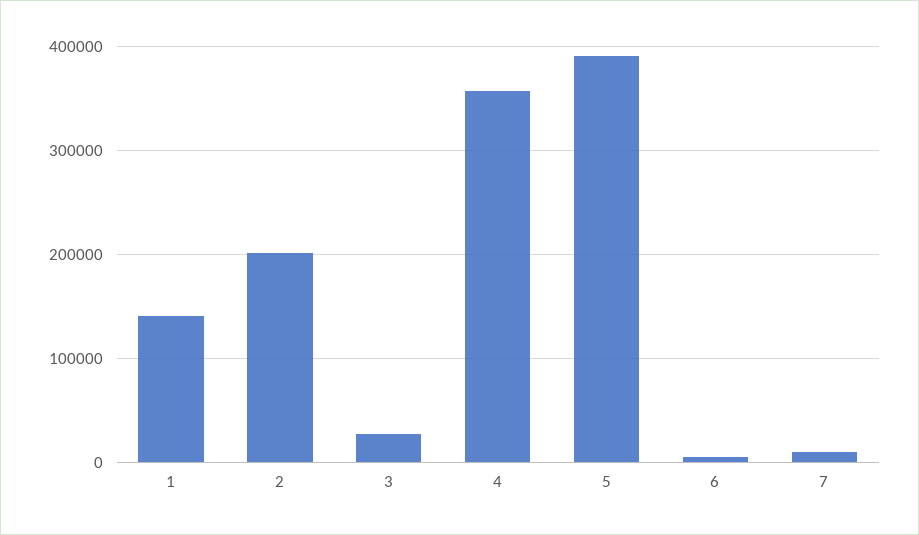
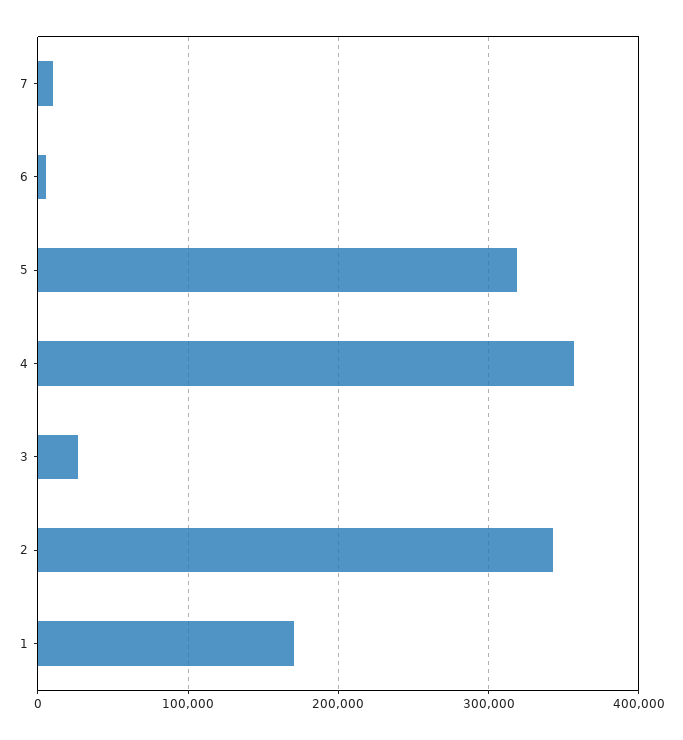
  {
-   "1": 140000,
+   "1": 170000,
-   "2": 200000,
+   "2": 340000,
    "3": 30000,
    "4": 360000,
-   "5": 390000,
+   "5": 320000,
    "6": 10000,
    "7": 10000
  }

